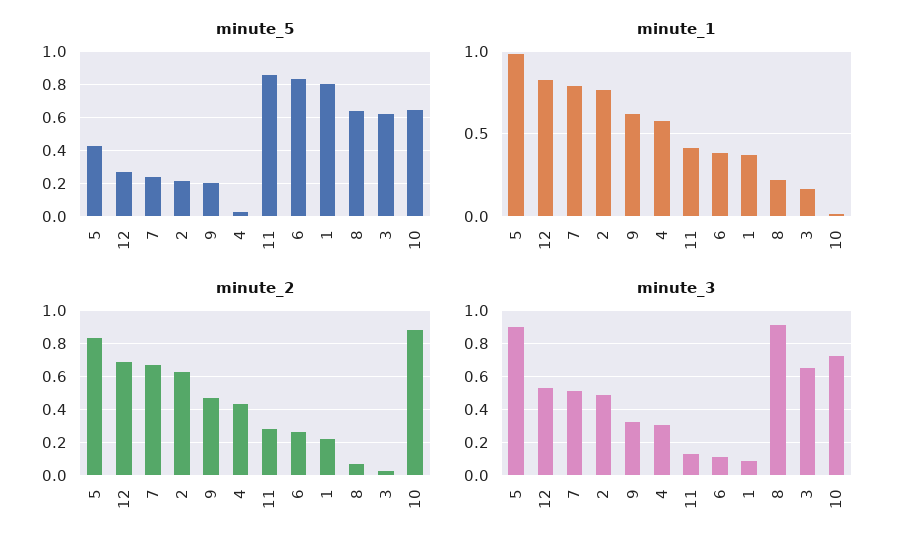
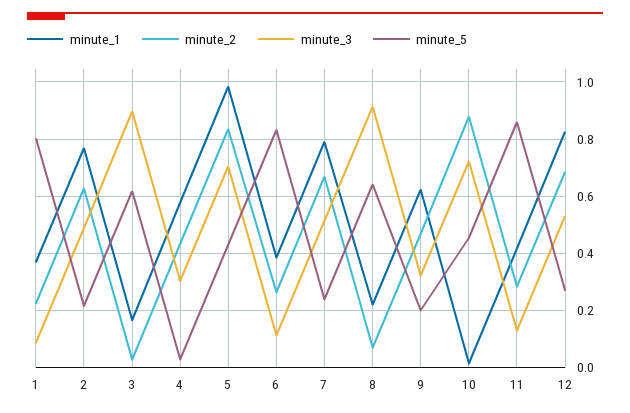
  {
    "minute_5": {
      "5": 0.425,
      "12": 0.275,
      "7": 0.25,
      "2": 0.225,
      "9": 0.2,
      "4": 0.025,
      "11": 0.85,
      "6": 0.825,
      "1": 0.8,
      "8": 0.65,
      "3": 0.625,
-     "10": 0.65
+     "10": 0.45
    },
    "minute_1": {
      "5": 0.975,
      "12": 0.825,
      "7": 0.8,
      "2": 0.775,
      "9": 0.625,
      "4": 0.575,
      "11": 0.425,
      "6": 0.375,
      "1": 0.375,
      "8": 0.225,
      "3": 0.175,
      "10": 0.025
    },
    "minute_2": {
      "5": 0.825,
      "12": 0.675,
      "7": 0.675,
      "2": 0.625,
      "9": 0.475,
      "4": 0.425,
      "11": 0.275,
      "6": 0.275,
      "1": 0.225,
      "8": 0.075,
      "3": 0.025,
      "10": 0.875
    },
    "minute_3": {
-     "5": 0.9,
+     "5": 0.7,
      "12": 0.525,
      "7": 0.525,
      "2": 0.5,
      "9": 0.325,
      "4": 0.3,
      "11": 0.125,
      "6": 0.1,
      "1": 0.075,
      "8": 0.925,
-     "3": 0.65,
+     "3": 0.9,
      "10": 0.725
    }
  }

